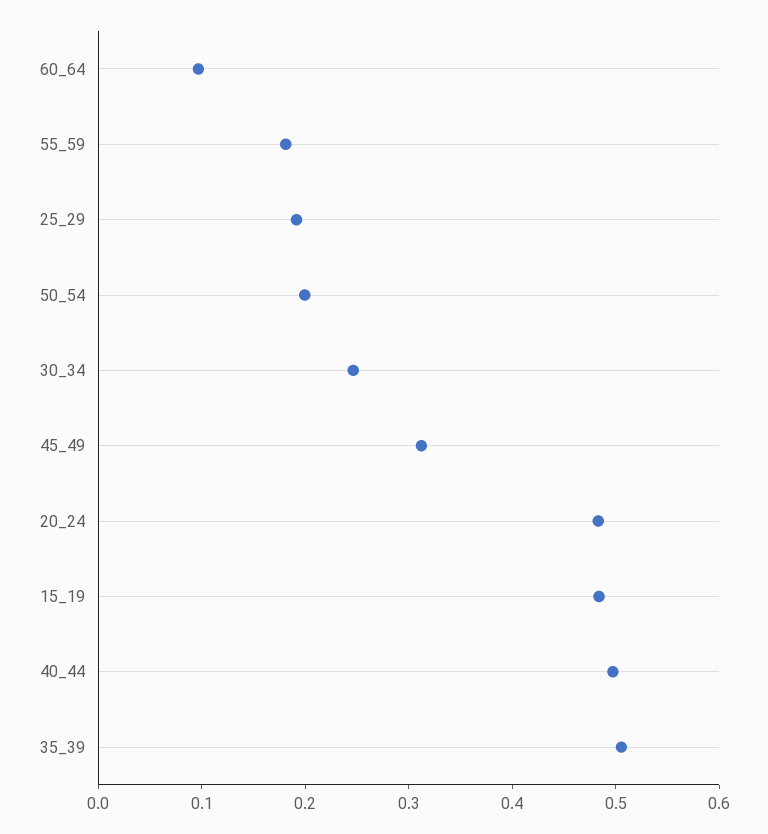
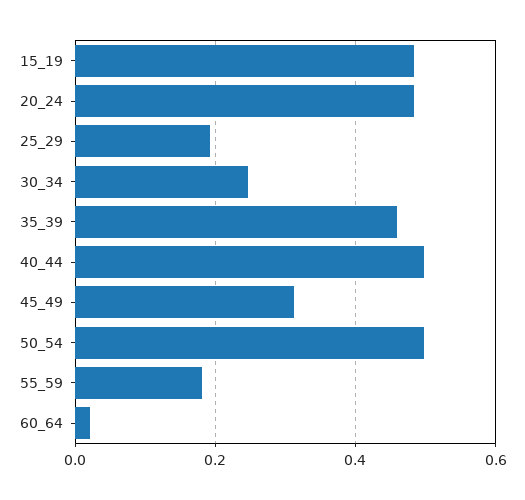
  {
-   "60_64": 0.1,
+   "60_64": 0.02,
    "55_59": 0.18,
    "25_29": 0.2,
-   "50_54": 0.2,
+   "50_54": 0.5,
    "30_34": 0.24,
    "45_49": 0.32,
    "20_24": 0.48,
    "15_19": 0.48,
    "40_44": 0.5,
-   "35_39": 0.5
+   "35_39": 0.46
  }

